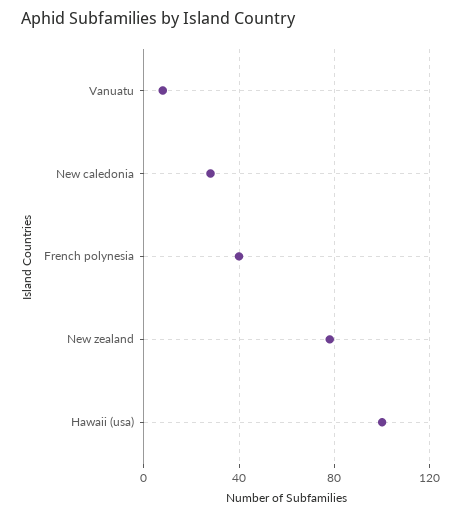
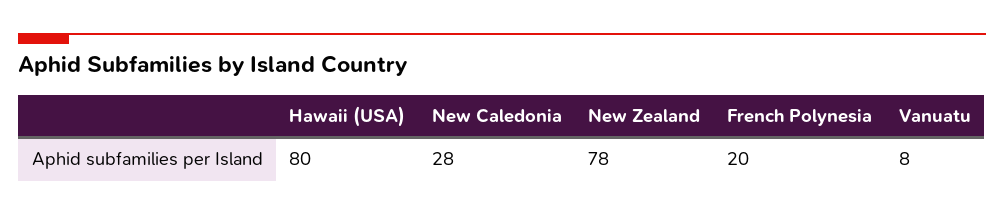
  {
    "Vanuatu": 8,
    "New caledonia": 28,
-   "French polynesia": 40,
+   "French polynesia": 20,
    "New zealand": 78,
-   "Hawaii (usa)": 100
+   "Hawaii (usa)": 80
  }

